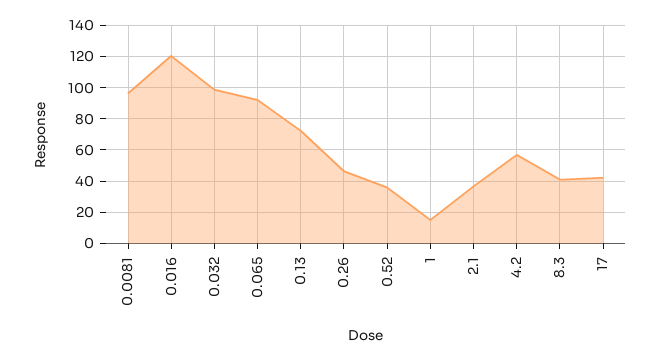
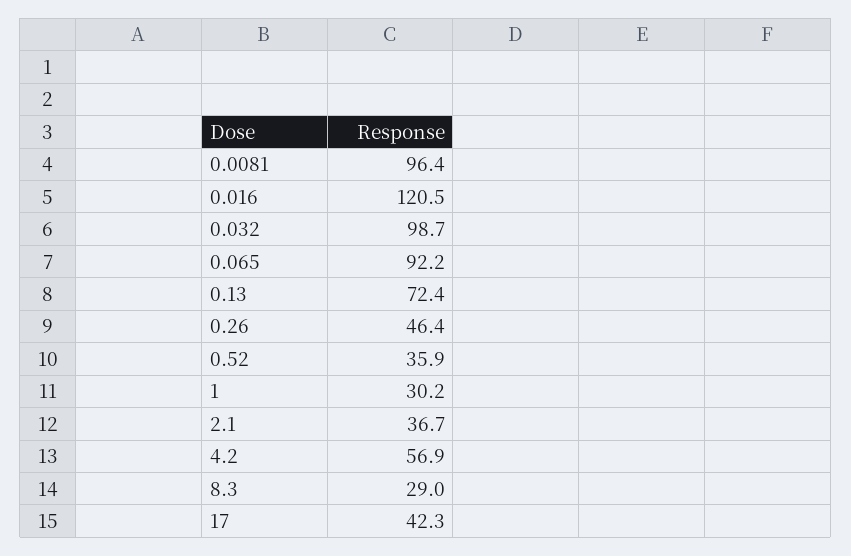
  {
    "0.0081": 96.4,
    "0.016": 120.5,
    "0.032": 98.7,
    "0.065": 92.2,
    "0.13": 72.4,
    "0.26": 46.4,
    "0.52": 35.9,
-   "1": 15,
+   "1": 30.2,
    "2.1": 36.7,
    "4.2": 56.9,
-   "8.3": 40,
+   "8.3": 29,
    "17": 42.3
  }

